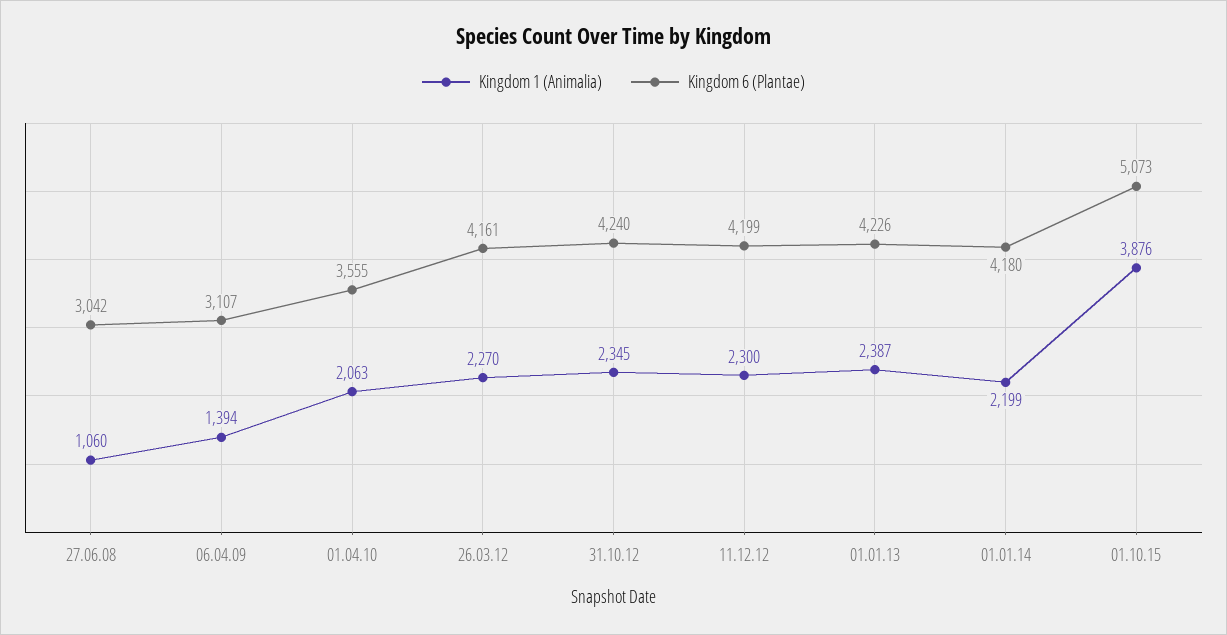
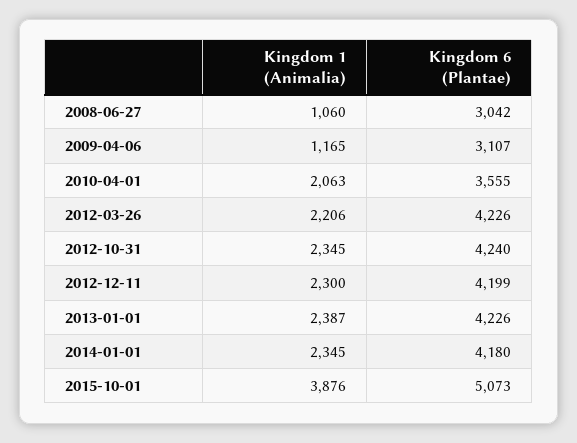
  {
    "Kingdom 1 (Animalia)": {
      "27.06.08": 1060,
-     "06.04.09": 1394,
+     "06.04.09": 1165,
      "01.04.10": 2063,
-     "26.03.12": 2270,
+     "26.03.12": 2206,
      "31.10.12": 2345,
      "11.12.12": 2300,
      "01.01.13": 2387,
-     "01.01.14": 2199,
+     "01.01.14": 2345,
      "01.10.15": 3876
    },
    "Kingdom 6 (Plantae)": {
      "27.06.08": 3042,
      "06.04.09": 3107,
      "01.04.10": 3555,
-     "26.03.12": 4161,
+     "26.03.12": 4226,
      "31.10.12": 4240,
      "11.12.12": 4199,
      "01.01.13": 4226,
      "01.01.14": 4180,
      "01.10.15": 5073
    }
  }

